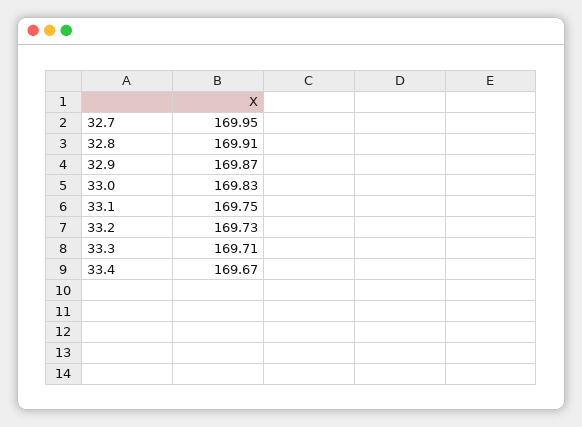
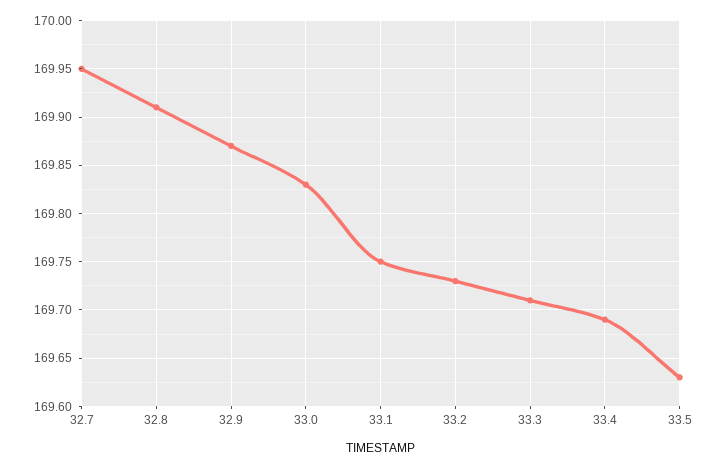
  {
    "32.7": 169.95,
    "32.8": 169.91,
    "32.9": 169.87,
    "33.0": 169.83,
    "33.1": 169.75,
    "33.2": 169.73,
    "33.3": 169.71,
-   "33.4": 169.67
+   "33.4": 169.69,
+   "33.5": 169.63
  }

